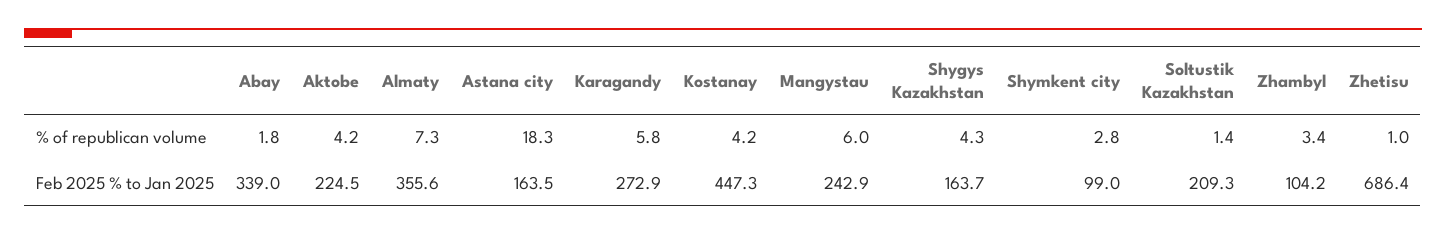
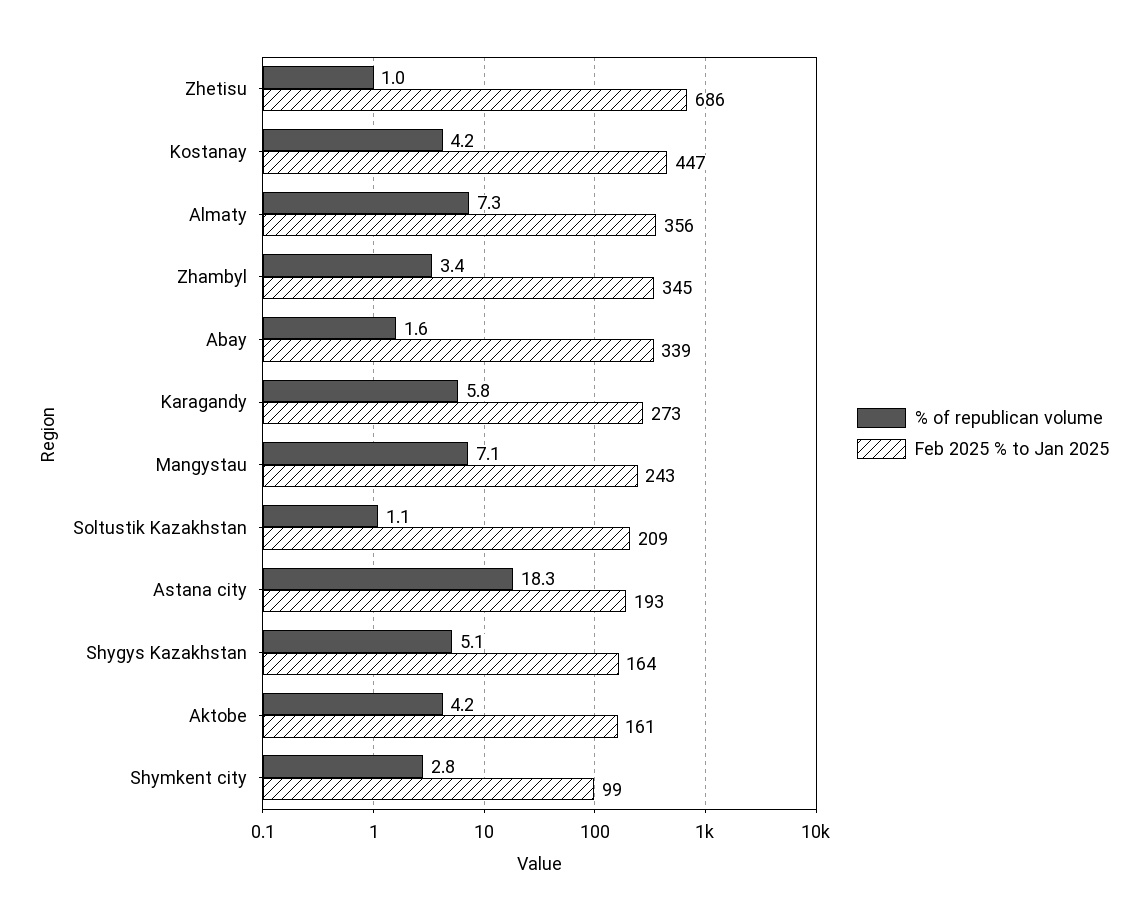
  {
    "% of republican volume": {
-     "Abay": 1.8,
+     "Abay": 1.6,
      "Aktobe": 4.2,
      "Almaty": 7.3,
      "Astana city": 18.3,
      "Karagandy": 5.8,
      "Kostanay": 4.2,
-     "Mangystau": 6,
+     "Mangystau": 7.1,
-     "Shygys Kazakhstan": 4.3,
+     "Shygys Kazakhstan": 5.1,
      "Shymkent city": 2.8,
-     "Soltustik Kazakhstan": 1.4,
+     "Soltustik Kazakhstan": 1.1,
      "Zhambyl": 3.4,
      "Zhetisu": 1
    },
    "Feb 2025 % to Jan 2025": {
      "Abay": 339,
-     "Aktobe": 224.5,
+     "Aktobe": 161,
      "Almaty": 355.6,
-     "Astana city": 163.5,
+     "Astana city": 193,
      "Karagandy": 272.9,
      "Kostanay": 447.3,
      "Mangystau": 242.9,
      "Shygys Kazakhstan": 163.7,
      "Shymkent city": 99,
      "Soltustik Kazakhstan": 209.3,
-     "Zhambyl": 104.2,
+     "Zhambyl": 345,
      "Zhetisu": 686.4
    }
  }

